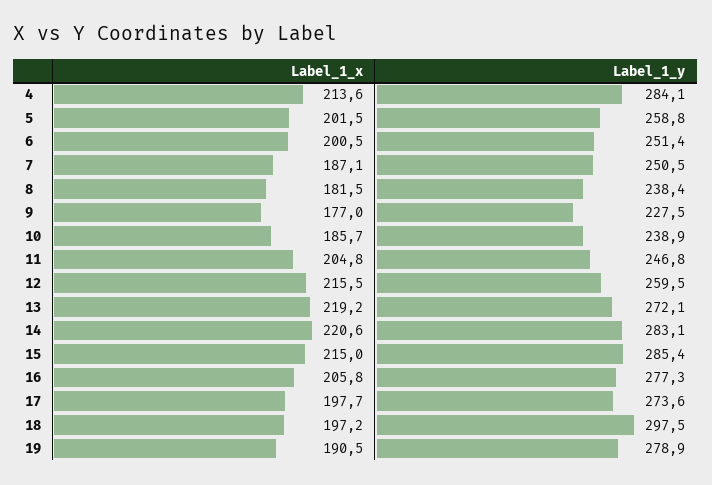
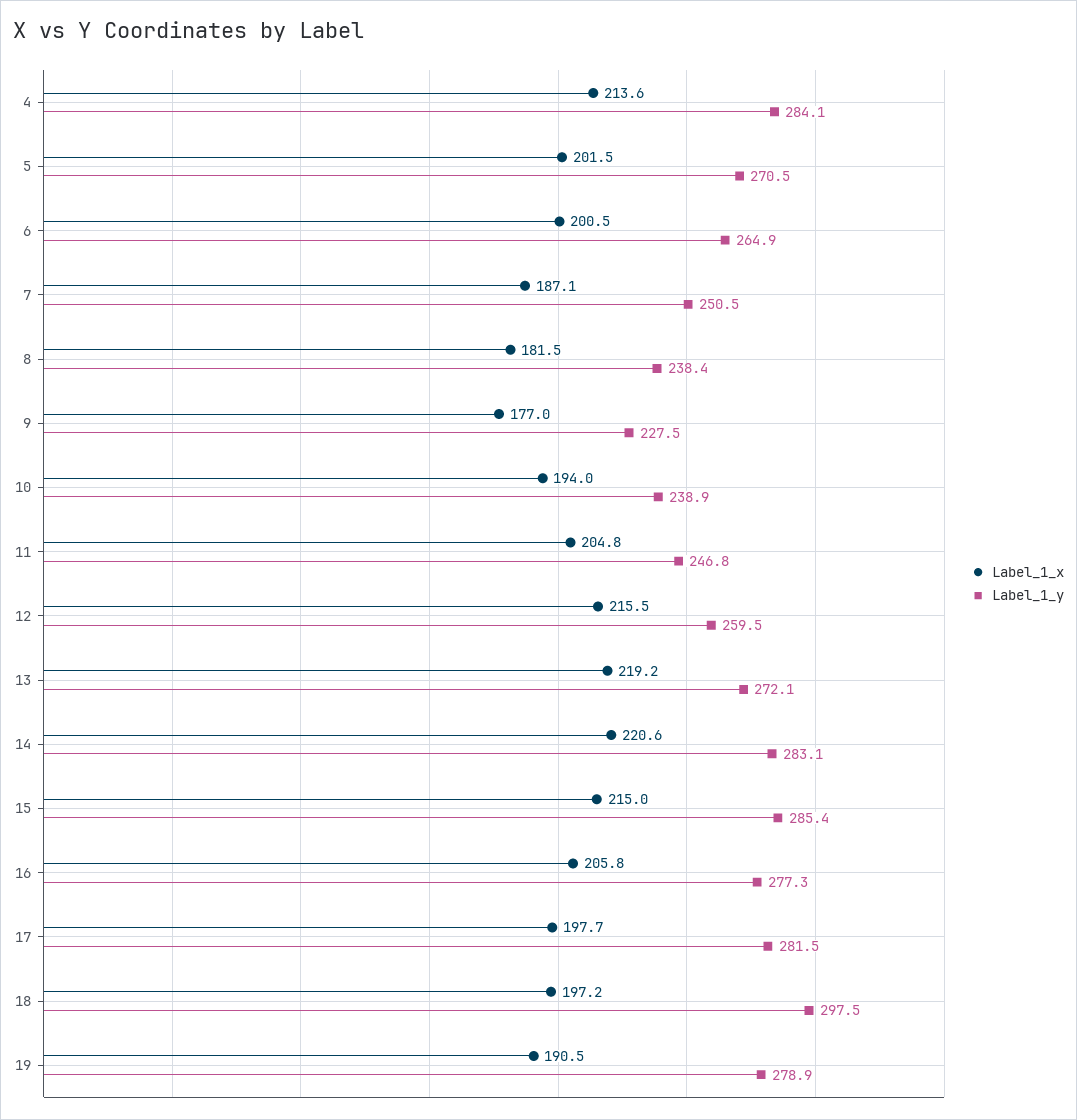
  {
    "Label_1_x": {
      "4": 213.6,
      "5": 201.5,
      "6": 200.5,
      "7": 187.1,
      "8": 181.5,
      "9": 177,
-     "10": 185.7,
+     "10": 194,
      "11": 204.8,
      "12": 215.5,
      "13": 219.2,
      "14": 220.6,
      "15": 215,
      "16": 205.8,
      "17": 197.7,
      "18": 197.2,
      "19": 190.5
    },
    "Label_1_y": {
      "4": 284.1,
-     "5": 258.8,
+     "5": 270.5,
-     "6": 251.4,
+     "6": 264.9,
      "7": 250.5,
      "8": 238.4,
      "9": 227.5,
      "10": 238.9,
      "11": 246.8,
      "12": 259.5,
      "13": 272.1,
      "14": 283.1,
      "15": 285.4,
      "16": 277.3,
-     "17": 273.6,
+     "17": 281.5,
      "18": 297.5,
      "19": 278.9
    }
  }

